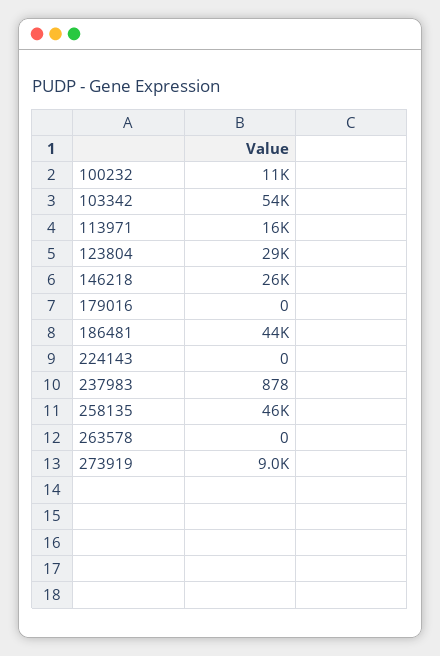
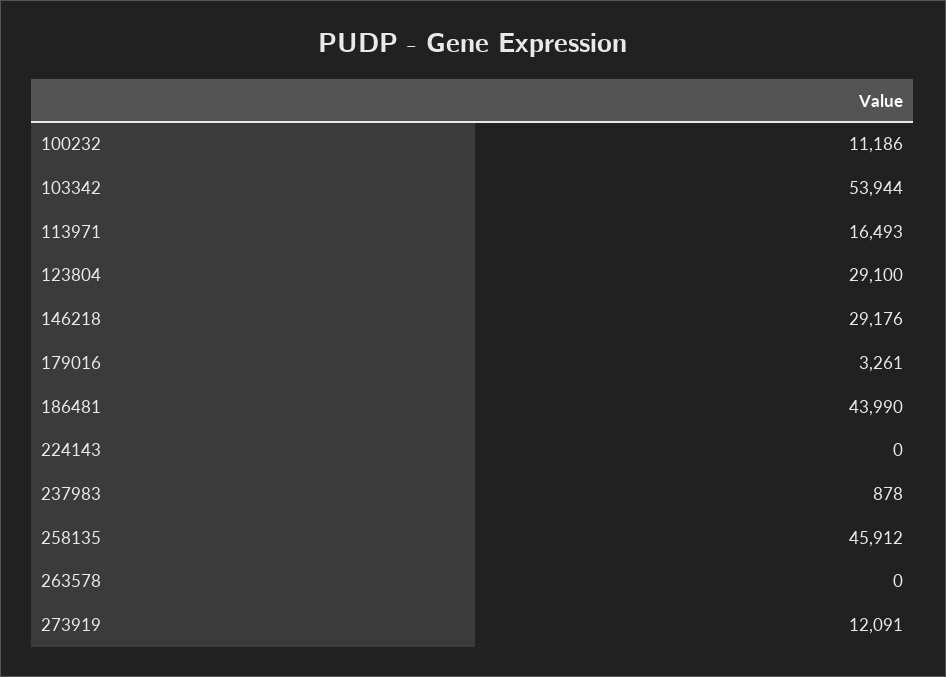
  {
    "100232": 11186,
    "103342": 53944,
    "113971": 16493,
    "123804": 29100,
-   "146218": 26000,
+   "146218": 29176,
-   "179016": 0,
+   "179016": 3261,
    "186481": 43990,
    "224143": 0,
    "237983": 878,
    "258135": 45912,
    "263578": 0,
-   "273919": 9000
+   "273919": 12091
  }

